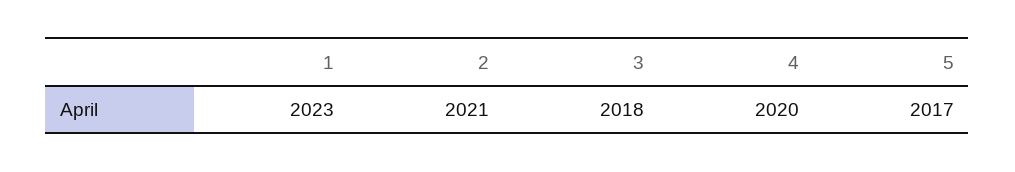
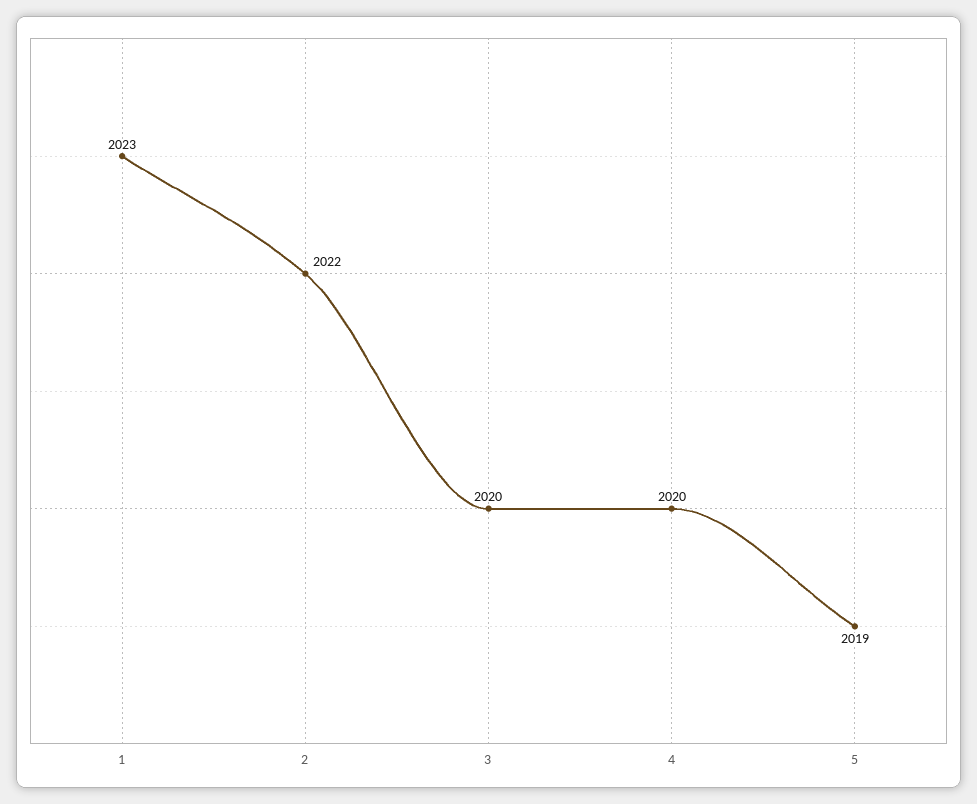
  {
    "1": 2023,
-   "2": 2021,
+   "2": 2022,
-   "3": 2018,
+   "3": 2020,
    "4": 2020,
-   "5": 2017
+   "5": 2019
  }

